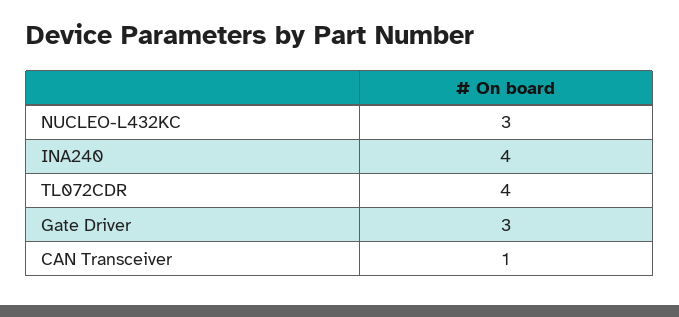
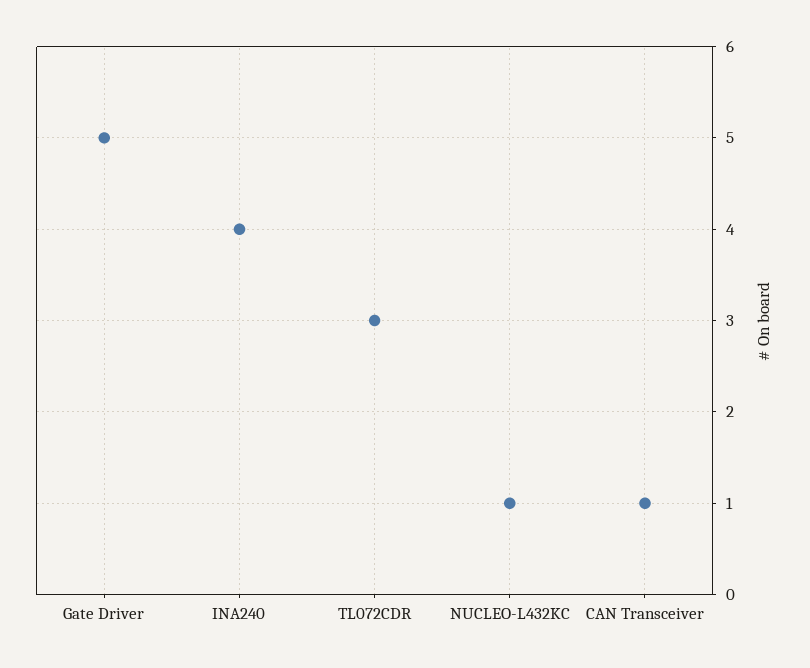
  {
-   "NUCLEO-L432KC": 3,
+   "NUCLEO-L432KC": 1,
    "INA240": 4,
-   "TL072CDR": 4,
+   "TL072CDR": 3,
-   "Gate Driver": 3,
+   "Gate Driver": 5,
    "CAN Transceiver": 1
  }

